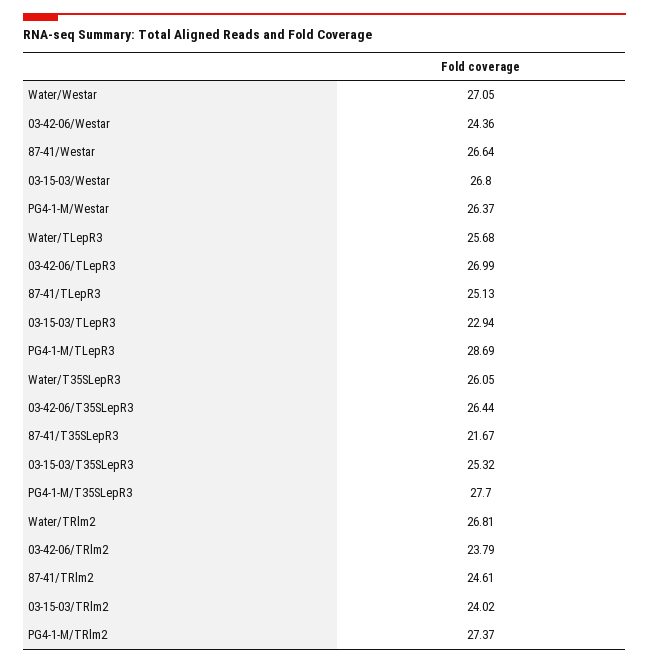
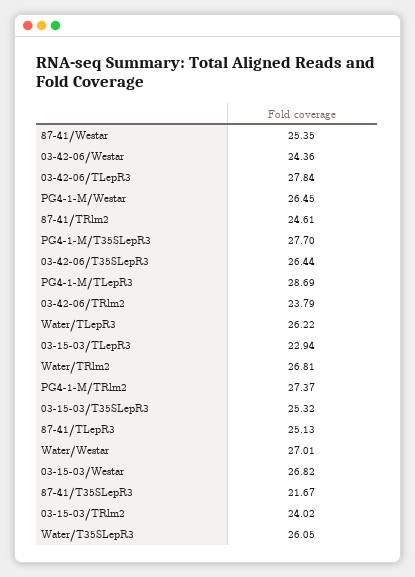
  {
-   "Water/Westar": 27.05,
+   "Water/Westar": 27.01,
    "03-42-06/Westar": 24.36,
-   "87-41/Westar": 26.64,
+   "87-41/Westar": 25.35,
-   "03-15-03/Westar": 26.8,
+   "03-15-03/Westar": 26.82,
-   "PG4-1-M/Westar": 26.37,
+   "PG4-1-M/Westar": 26.45,
-   "Water/TLepR3": 25.68,
+   "Water/TLepR3": 26.22,
-   "03-42-06/TLepR3": 26.99,
+   "03-42-06/TLepR3": 27.84,
    "87-41/TLepR3": 25.13,
    "03-15-03/TLepR3": 22.94,
    "PG4-1-M/TLepR3": 28.69,
    "Water/T35SLepR3": 26.05,
    "03-42-06/T35SLepR3": 26.44,
    "87-41/T35SLepR3": 21.67,
    "03-15-03/T35SLepR3": 25.32,
    "PG4-1-M/T35SLepR3": 27.7,
    "Water/TRlm2": 26.81,
    "03-42-06/TRlm2": 23.79,
    "87-41/TRlm2": 24.61,
    "03-15-03/TRlm2": 24.02,
    "PG4-1-M/TRlm2": 27.37
  }

